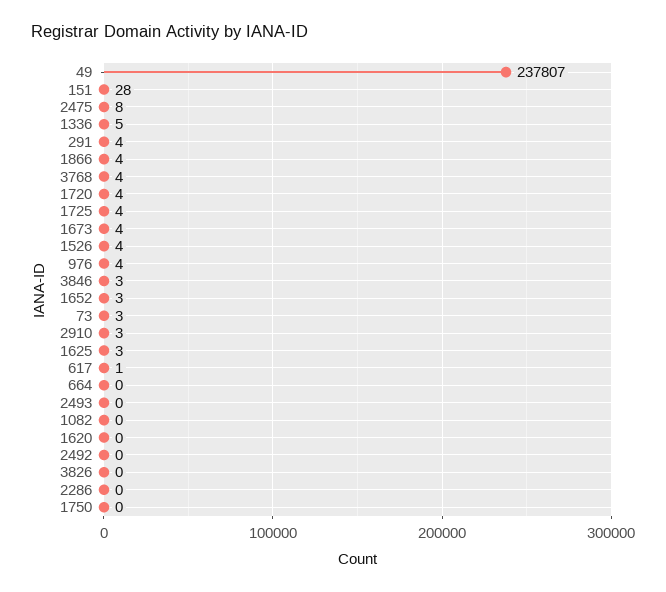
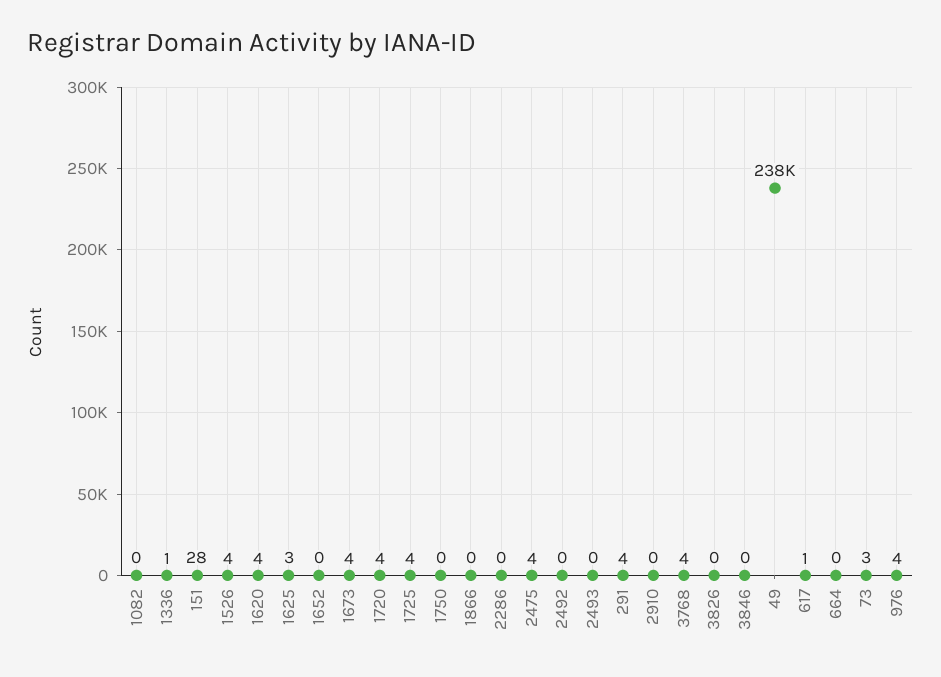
  {
    "49": 237807,
    "151": 28,
-   "2475": 8,
+   "2475": 4,
-   "1336": 5,
+   "1336": 1,
    "291": 4,
-   "1866": 4,
+   "1866": 0,
    "3768": 4,
    "1720": 4,
    "1725": 4,
    "1673": 4,
    "1526": 4,
    "976": 4,
-   "3846": 3,
+   "3846": 0,
-   "1652": 3,
+   "1652": 0,
    "73": 3,
-   "2910": 3,
+   "2910": 0,
    "1625": 3,
    "617": 1,
    "664": 0,
    "2493": 0,
    "1082": 0,
-   "1620": 0,
+   "1620": 4,
    "2492": 0,
    "3826": 0,
    "2286": 0,
    "1750": 0
  }

